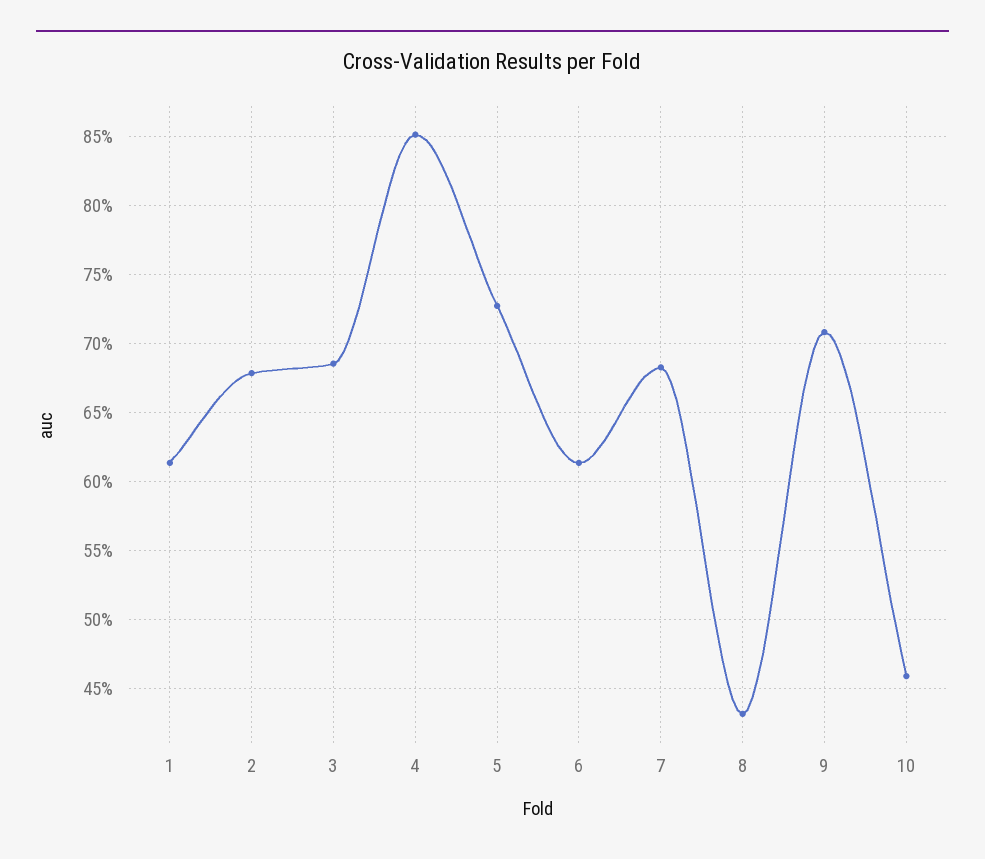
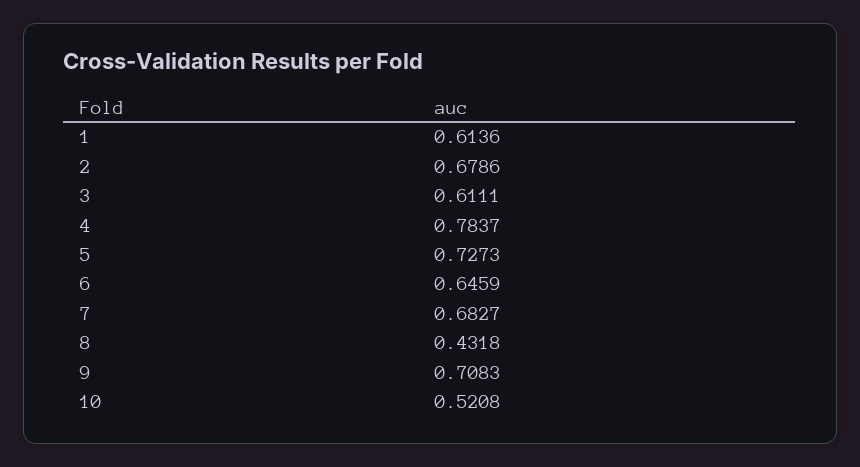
  {
    "1": 0.6136,
    "2": 0.6786,
-   "3": 0.685,
+   "3": 0.6111,
-   "4": 0.85,
+   "4": 0.7837,
    "5": 0.7273,
-   "6": 0.615,
+   "6": 0.6459,
    "7": 0.6827,
    "8": 0.4318,
    "9": 0.7083,
-   "10": 0.46
+   "10": 0.5208
  }

